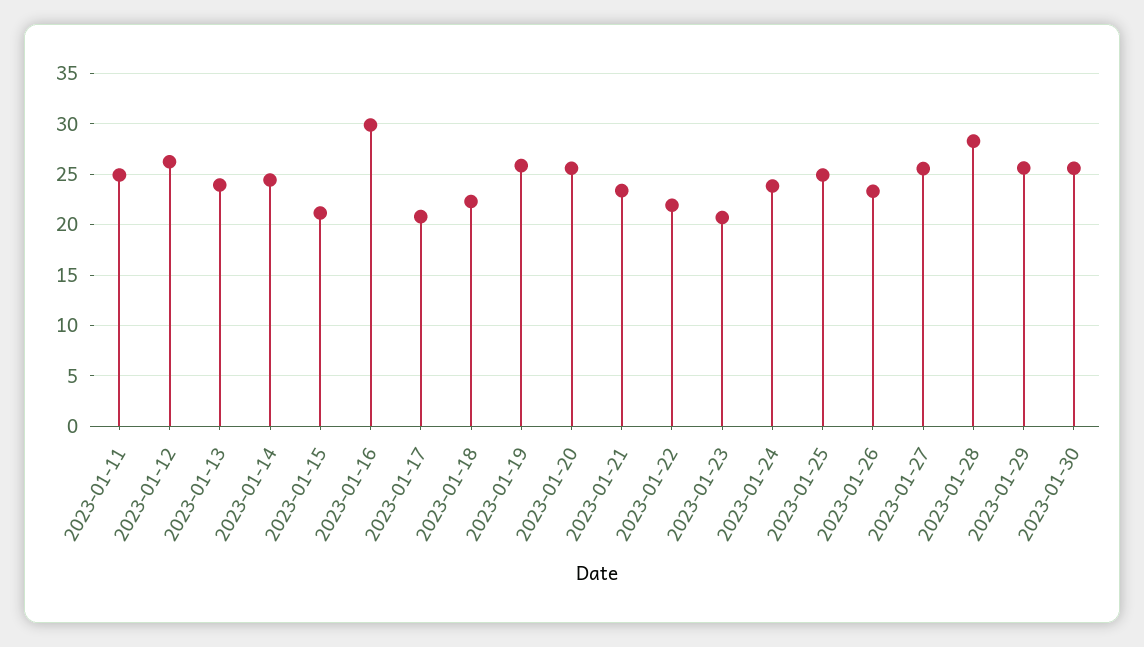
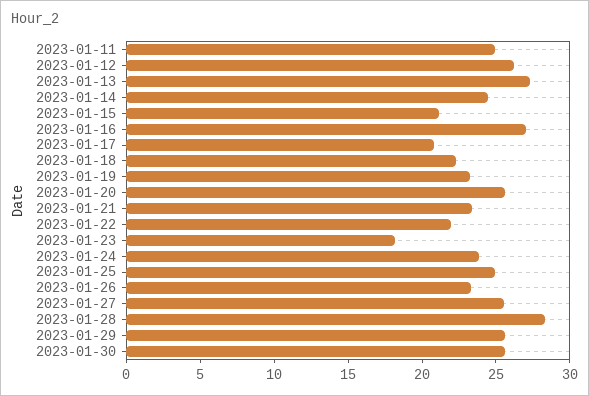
  {
    "2023-01-11": 25,
    "2023-01-12": 26,
-   "2023-01-13": 24,
+   "2023-01-13": 27,
    "2023-01-14": 24,
    "2023-01-15": 21,
-   "2023-01-16": 30,
+   "2023-01-16": 27,
    "2023-01-17": 21,
    "2023-01-18": 22,
-   "2023-01-19": 26,
+   "2023-01-19": 23,
    "2023-01-20": 26,
    "2023-01-21": 23,
    "2023-01-22": 22,
-   "2023-01-23": 21,
+   "2023-01-23": 18,
    "2023-01-24": 24,
    "2023-01-25": 25,
    "2023-01-26": 23,
    "2023-01-27": 26,
    "2023-01-28": 28,
    "2023-01-29": 26,
    "2023-01-30": 26
  }

